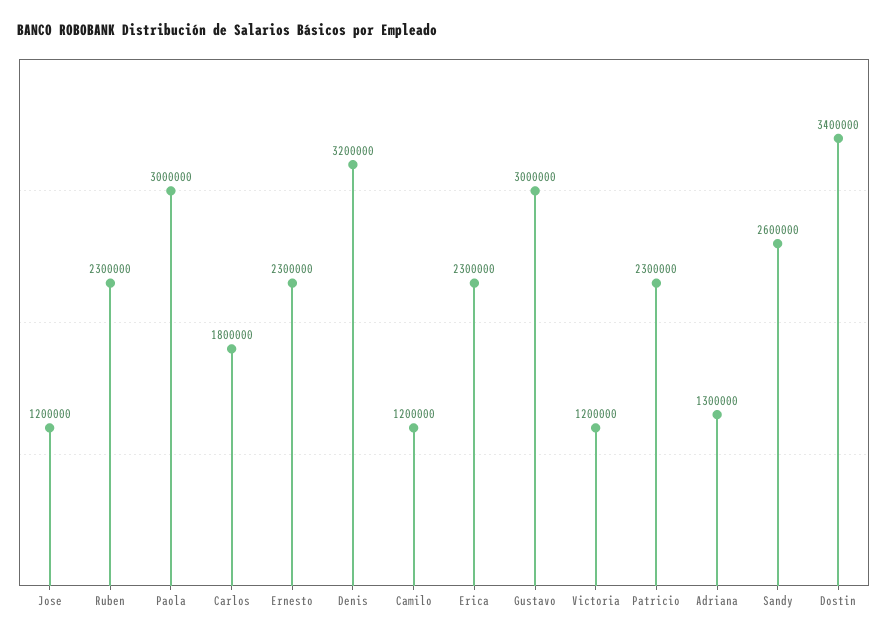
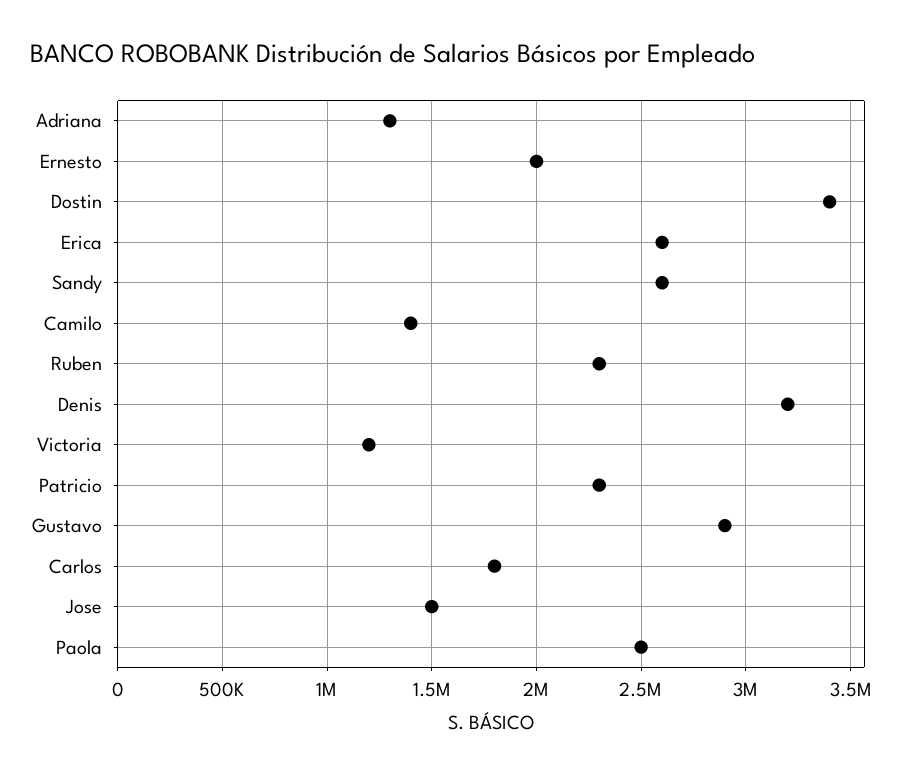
  {
-   "Jose": 1200000,
+   "Jose": 1500000,
    "Ruben": 2300000,
-   "Paola": 3000000,
+   "Paola": 2500000,
    "Carlos": 1800000,
-   "Ernesto": 2300000,
+   "Ernesto": 2000000,
    "Denis": 3200000,
-   "Camilo": 1200000,
+   "Camilo": 1400000,
-   "Erica": 2300000,
+   "Erica": 2600000,
-   "Gustavo": 3000000,
+   "Gustavo": 2900000,
    "Victoria": 1200000,
    "Patricio": 2300000,
    "Adriana": 1300000,
    "Sandy": 2600000,
    "Dostin": 3400000
  }

